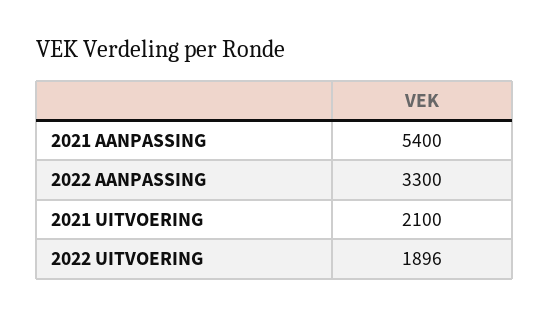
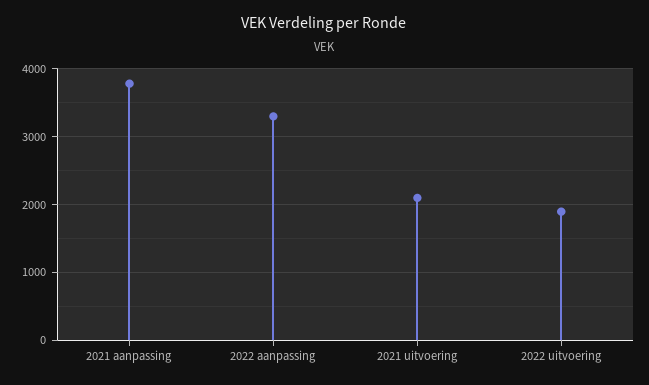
  {
-   "2021 AANPASSING": 5400,
+   "2021 AANPASSING": 3800,
    "2022 AANPASSING": 3300,
    "2021 UITVOERING": 2100,
    "2022 UITVOERING": 1896
  }

